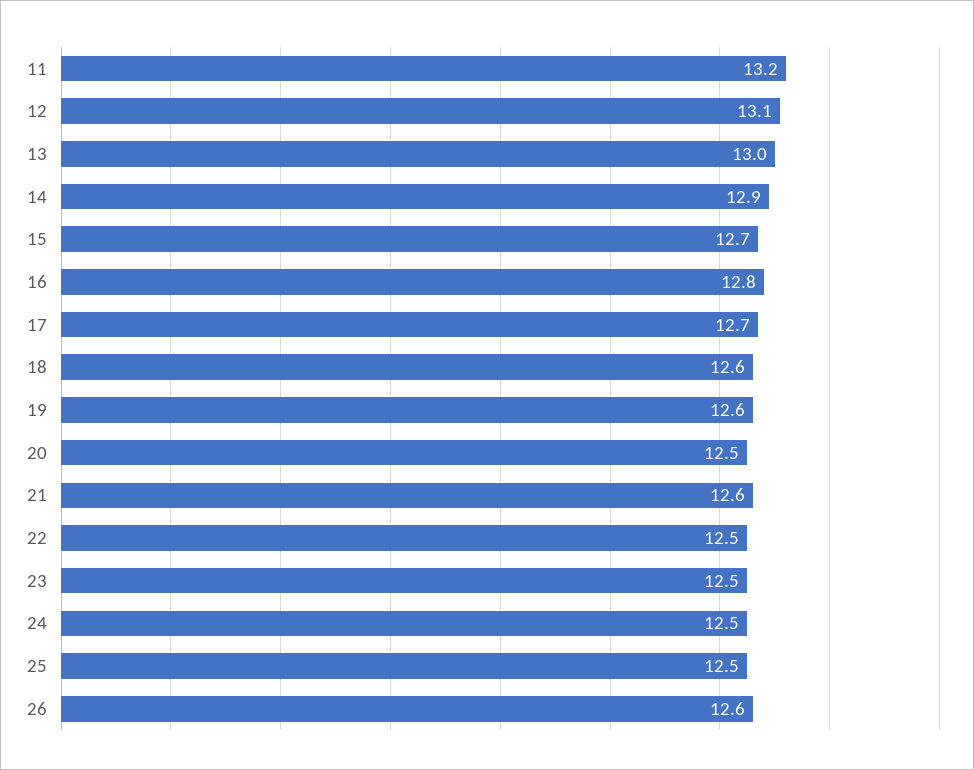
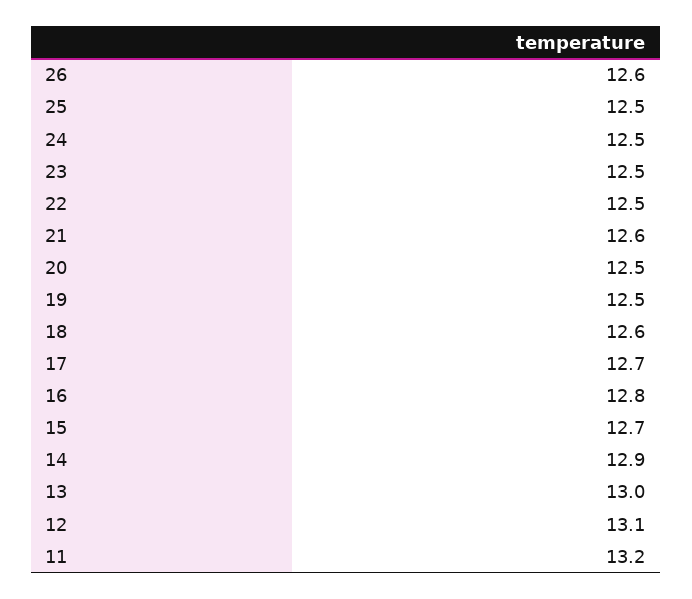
  {
    "11": 13.2,
    "12": 13.1,
    "13": 13,
    "14": 12.9,
    "15": 12.7,
    "16": 12.8,
    "17": 12.7,
    "18": 12.6,
-   "19": 12.6,
+   "19": 12.5,
    "20": 12.5,
    "21": 12.6,
    "22": 12.5,
    "23": 12.5,
    "24": 12.5,
    "25": 12.5,
    "26": 12.6
  }

